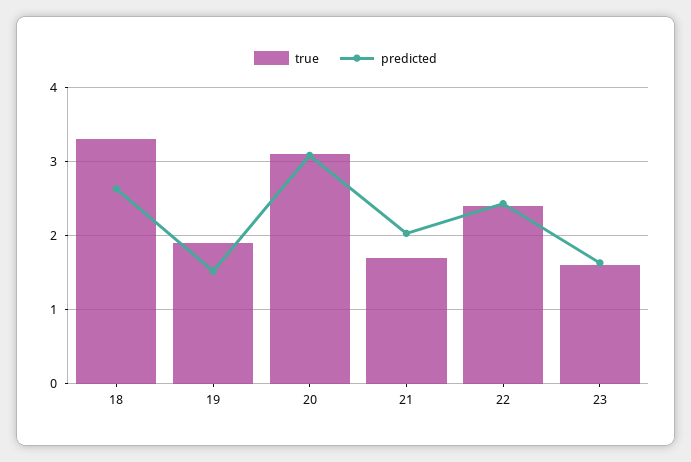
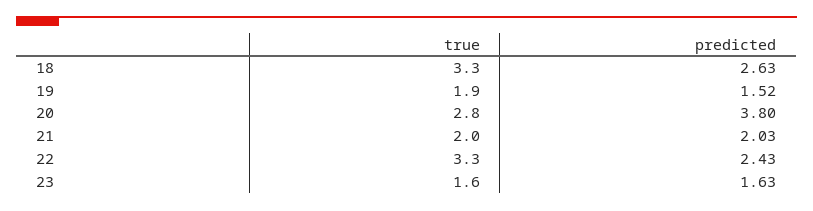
  {
    "true": {
      "18": 3.3,
      "19": 1.9,
-     "20": 3.1,
+     "20": 2.8,
-     "21": 1.7,
+     "21": 2,
-     "22": 2.4,
+     "22": 3.3,
      "23": 1.6
    },
    "predicted": {
      "18": 2.63,
      "19": 1.52,
-     "20": 3.1,
+     "20": 3.8,
      "21": 2.03,
      "22": 2.43,
      "23": 1.63
    }
  }

